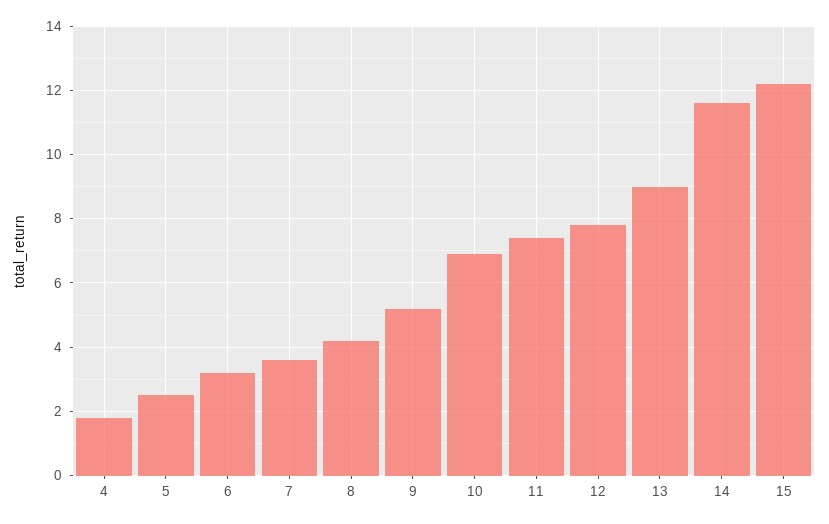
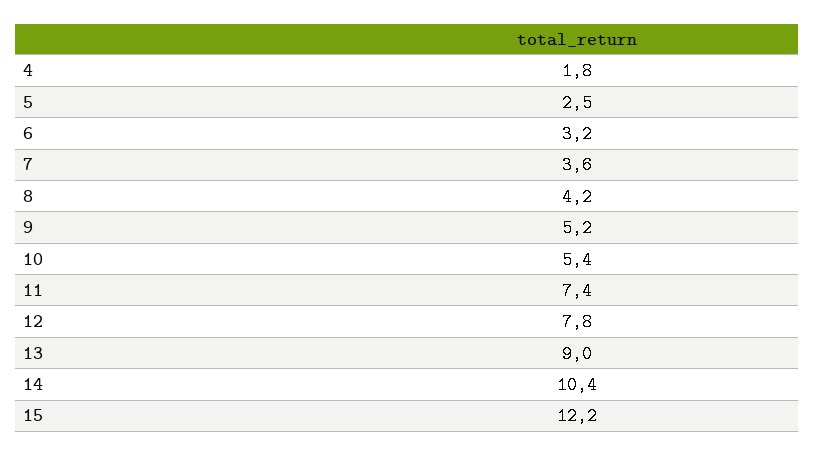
  {
    "4": 1.8,
    "5": 2.5,
    "6": 3.2,
    "7": 3.6,
    "8": 4.2,
    "9": 5.2,
-   "10": 7,
+   "10": 5.4,
    "11": 7.4,
    "12": 7.8,
    "13": 9,
-   "14": 11.5,
+   "14": 10.4,
    "15": 12.2
  }

